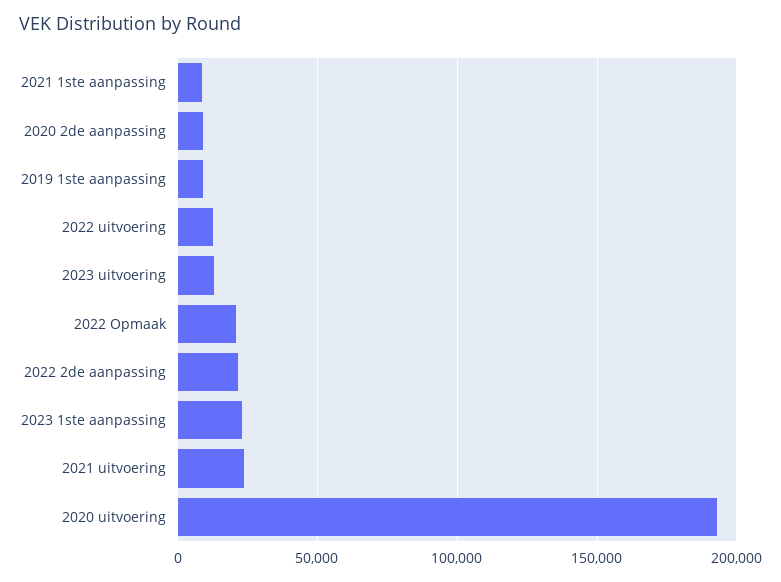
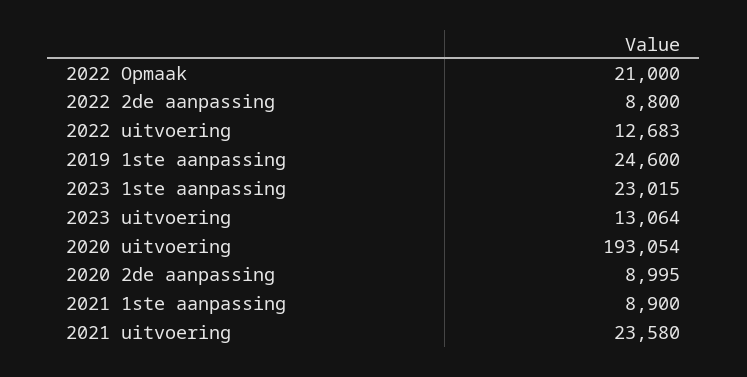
  {
    "2021 1ste aanpassing": 8900,
    "2020 2de aanpassing": 8995,
-   "2019 1ste aanpassing": 10000,
+   "2019 1ste aanpassing": 24600,
    "2022 uitvoering": 12683,
    "2023 uitvoering": 13064,
    "2022 Opmaak": 21000,
-   "2022 2de aanpassing": 20000,
+   "2022 2de aanpassing": 8800,
    "2023 1ste aanpassing": 23015,
    "2021 uitvoering": 23580,
    "2020 uitvoering": 193054
  }

